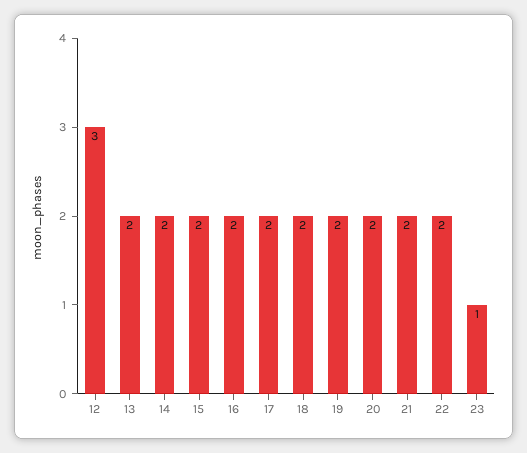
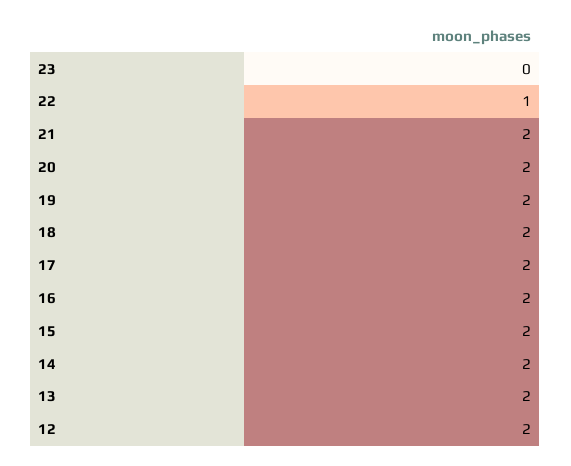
  {
-   "12": 3,
+   "12": 2,
    "13": 2,
    "14": 2,
    "15": 2,
    "16": 2,
    "17": 2,
    "18": 2,
    "19": 2,
    "20": 2,
    "21": 2,
-   "22": 2,
+   "22": 1,
-   "23": 1
+   "23": 0
  }

